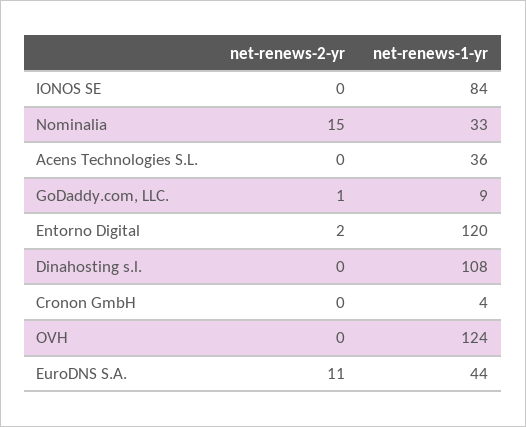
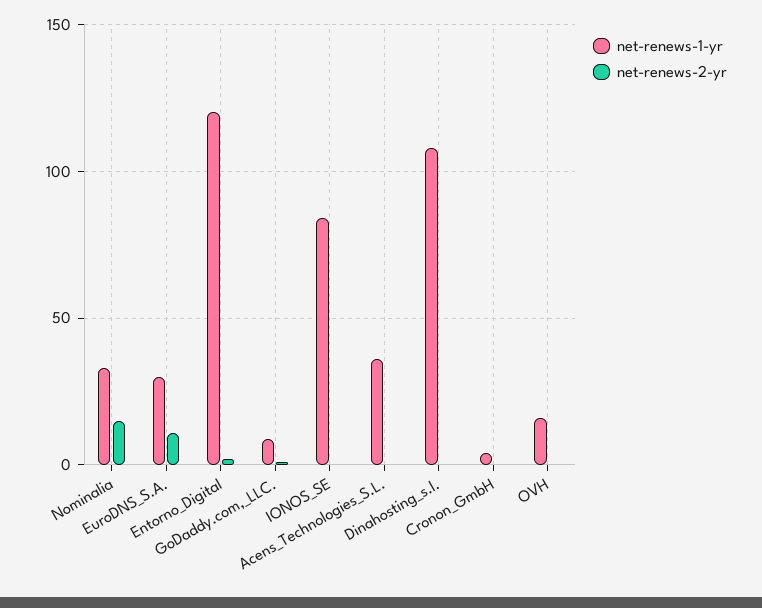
  {
    "net-renews-2-yr": {
      "IONOS SE": 0,
      "Nominalia": 15,
      "Acens Technologies S.L.": 0,
      "GoDaddy.com, LLC.": 1,
      "Entorno Digital": 2,
      "Dinahosting s.l.": 0,
      "Cronon GmbH": 0,
      "OVH": 0,
      "EuroDNS S.A.": 11
    },
    "net-renews-1-yr": {
      "IONOS SE": 84,
      "Nominalia": 33,
      "Acens Technologies S.L.": 36,
      "GoDaddy.com, LLC.": 9,
      "Entorno Digital": 120,
      "Dinahosting s.l.": 108,
      "Cronon GmbH": 4,
-     "OVH": 124,
+     "OVH": 15,
-     "EuroDNS S.A.": 44
+     "EuroDNS S.A.": 30
    }
  }

